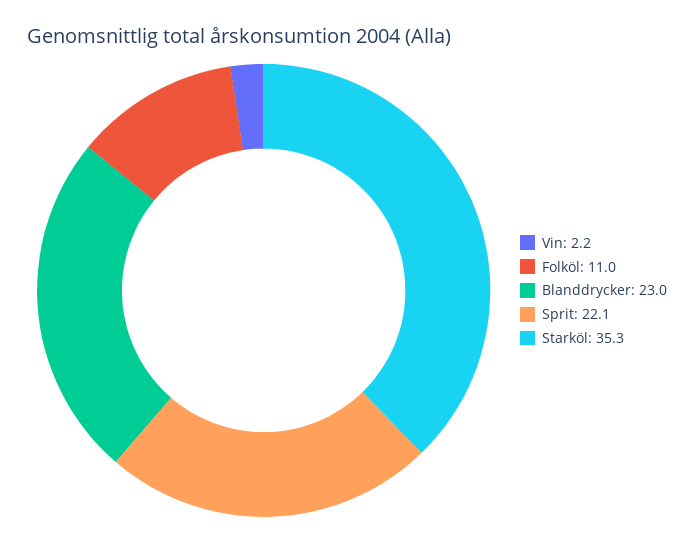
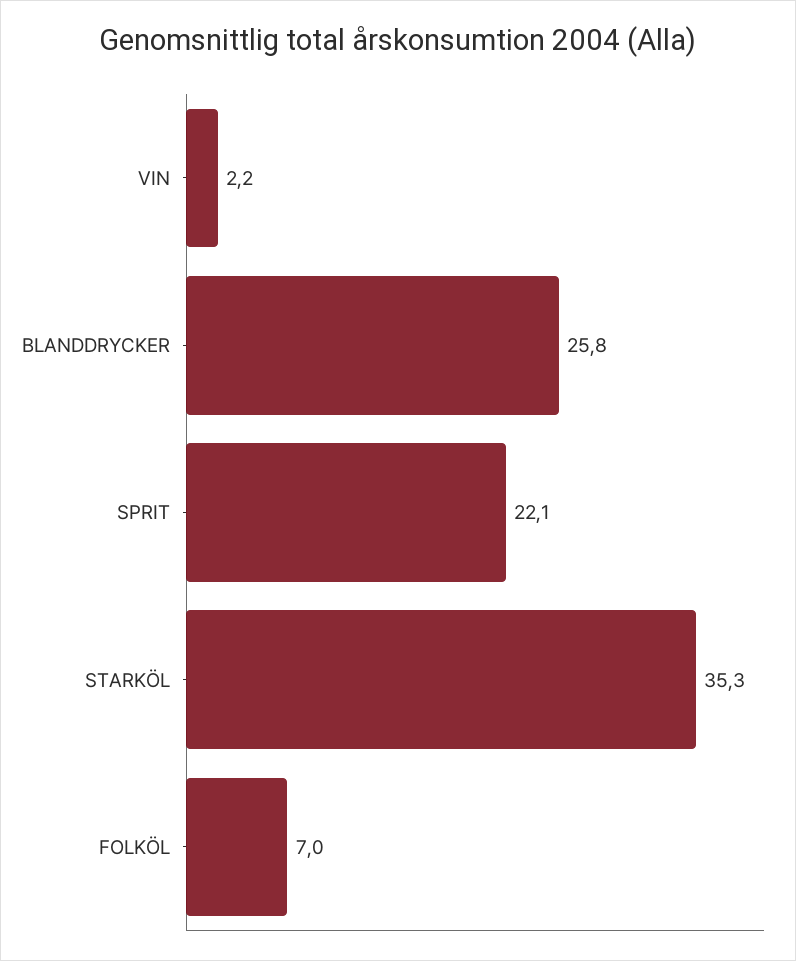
  {
    "Vin": 2.2,
-   "Folköl": 11,
+   "Folköl": 7,
-   "Blanddrycker": 23,
+   "Blanddrycker": 25.8,
    "Sprit": 22.1,
    "Starköl": 35.3
  }

